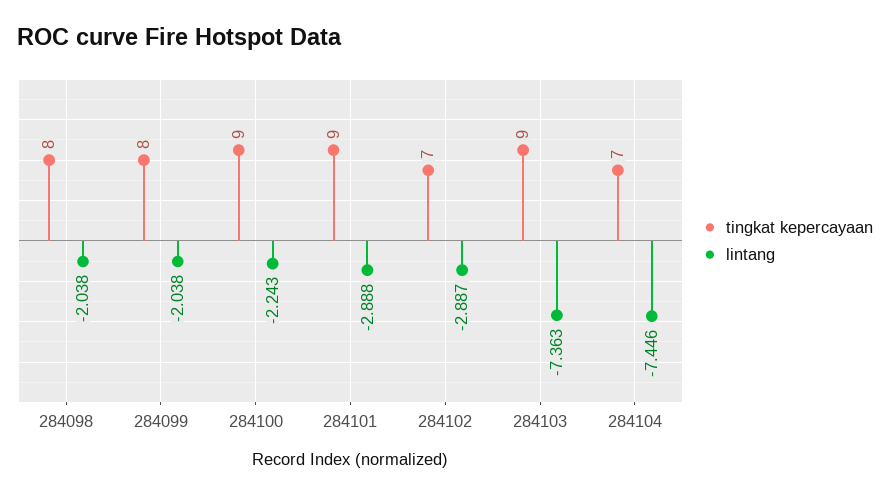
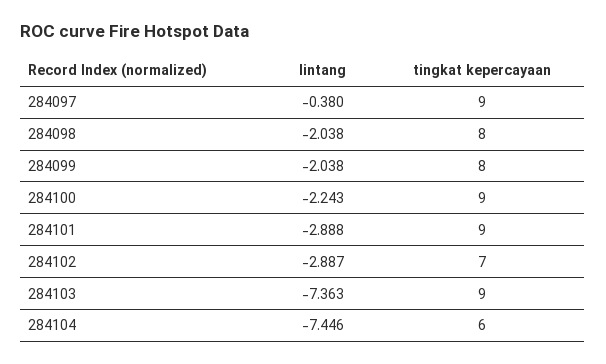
  {
    "tingkat kepercayaan": {
      "284098": 8,
      "284099": 8,
      "284100": 9,
      "284101": 9,
      "284102": 7,
      "284103": 9,
-     "284104": 7
+     "284104": 6,
+     "284097": 9
    },
    "lintang": {
      "284098": -2.038,
      "284099": -2.038,
      "284100": -2.243,
      "284101": -2.888,
      "284102": -2.887,
      "284103": -7.363,
-     "284104": -7.446
+     "284104": -7.446,
+     "284097": -0.38
    }
  }

